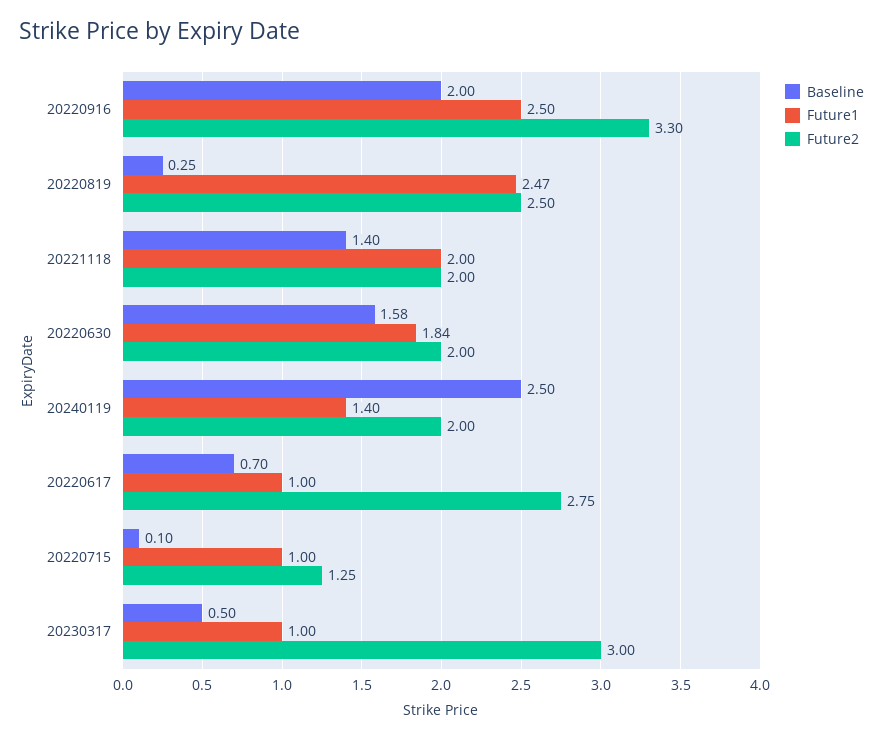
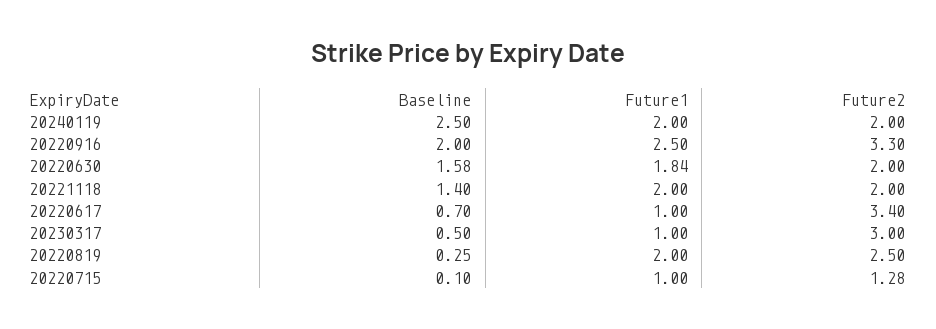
  {
    "Baseline": {
      "20220916": 2,
      "20220819": 0.25,
      "20221118": 1.4,
      "20220630": 1.58,
      "20240119": 2.5,
      "20220617": 0.7,
      "20220715": 0.1,
      "20230317": 0.5
    },
    "Future1": {
      "20220916": 2.5,
-     "20220819": 2.47,
+     "20220819": 2,
      "20221118": 2,
      "20220630": 1.84,
-     "20240119": 1.4,
+     "20240119": 2,
      "20220617": 1,
      "20220715": 1,
      "20230317": 1
    },
    "Future2": {
      "20220916": 3.3,
      "20220819": 2.5,
      "20221118": 2,
      "20220630": 2,
      "20240119": 2,
-     "20220617": 2.75,
+     "20220617": 3.4,
-     "20220715": 1.25,
+     "20220715": 1.28,
      "20230317": 3
    }
  }

